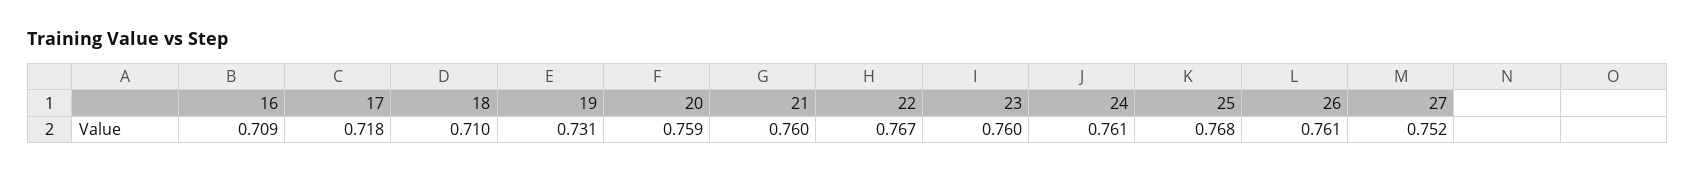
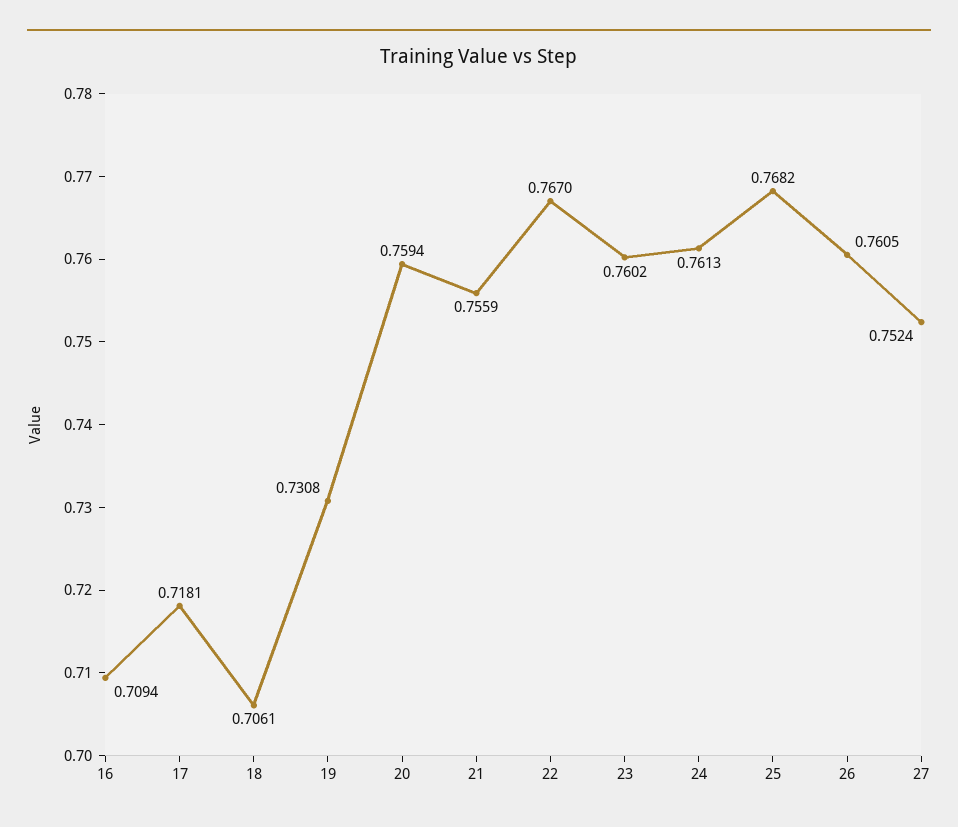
  {
    "16": 0.7094,
    "17": 0.7181,
-   "18": 0.71,
+   "18": 0.7061,
    "19": 0.7308,
    "20": 0.7594,
-   "21": 0.76,
+   "21": 0.7559,
    "22": 0.767,
    "23": 0.7602,
    "24": 0.7613,
    "25": 0.7682,
    "26": 0.7605,
    "27": 0.7524
  }

